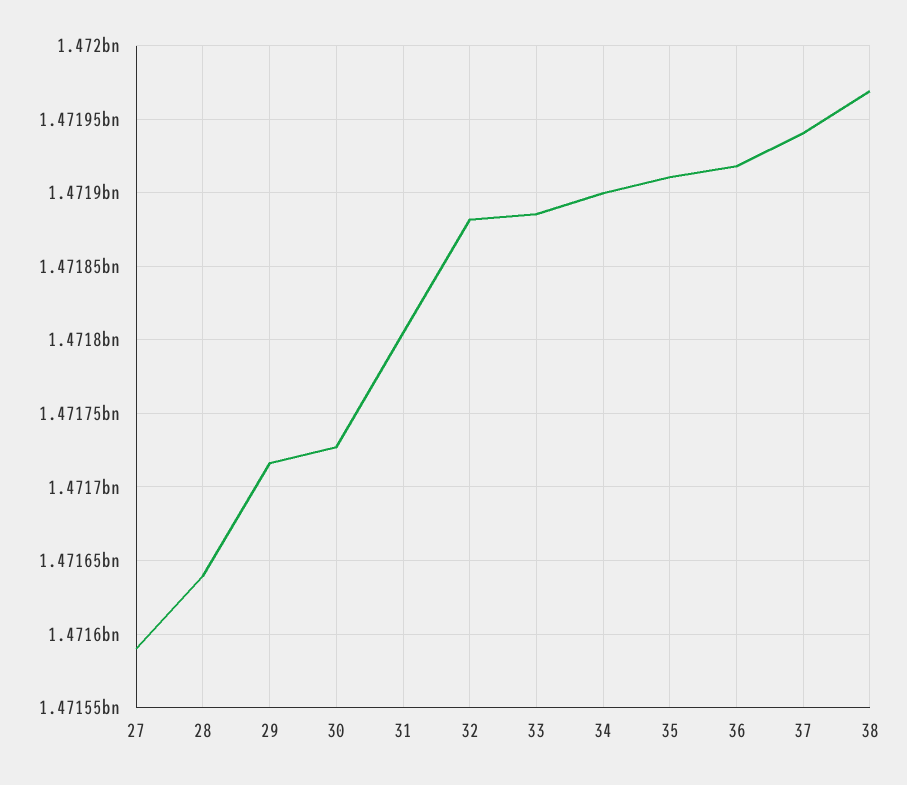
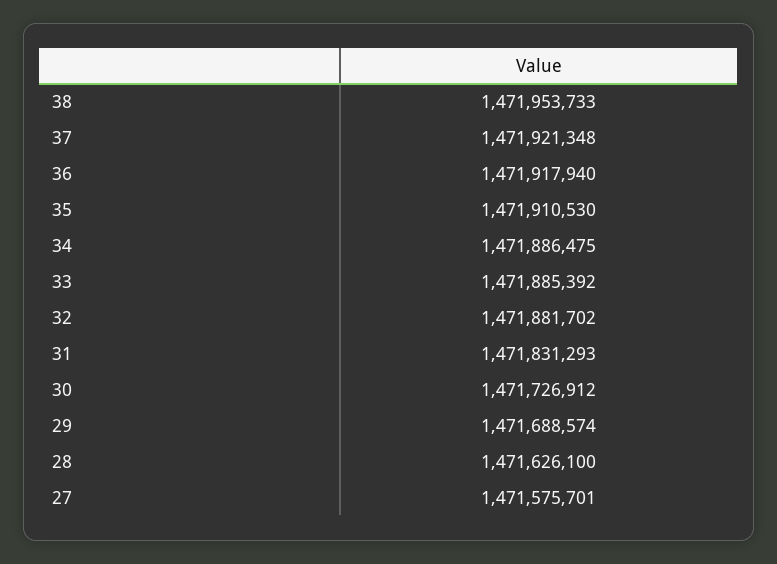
  {
-   "27": 1471590000,
+   "27": 1471575701,
-   "28": 1471640000,
+   "28": 1471626100,
-   "29": 1471715000,
+   "29": 1471688574,
    "30": 1471726912,
-   "31": 1471805000,
+   "31": 1471831293,
    "32": 1471881702,
    "33": 1471885392,
-   "34": 1471900000,
+   "34": 1471886475,
    "35": 1471910530,
    "36": 1471917940,
-   "37": 1471940000,
+   "37": 1471921348,
-   "38": 1471970000
+   "38": 1471953733
  }

